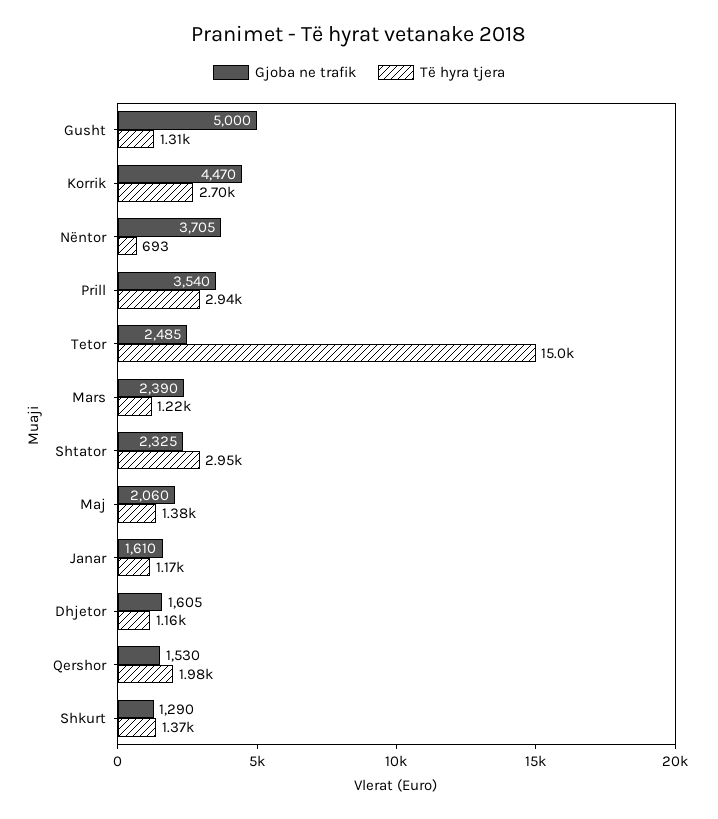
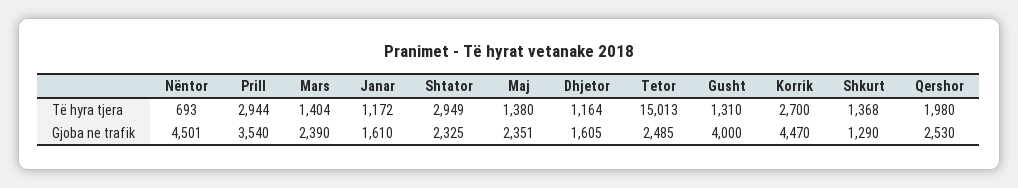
  {
    "Gjoba ne trafik": {
-     "Gusht": 5000,
+     "Gusht": 4000,
      "Korrik": 4470,
-     "Nëntor": 3705,
+     "Nëntor": 4501,
      "Prill": 3540,
      "Tetor": 2485,
      "Mars": 2390,
      "Shtator": 2325,
-     "Maj": 2060,
+     "Maj": 2351,
      "Janar": 1610,
      "Dhjetor": 1605,
-     "Qershor": 1530,
+     "Qershor": 2530,
      "Shkurt": 1290
    },
    "Të hyra tjera": {
      "Gusht": 1310,
      "Korrik": 2700,
      "Nëntor": 693,
      "Prill": 2944,
      "Tetor": 15013,
-     "Mars": 1220,
+     "Mars": 1404,
      "Shtator": 2949,
      "Maj": 1380,
      "Janar": 1172,
      "Dhjetor": 1164,
      "Qershor": 1980,
      "Shkurt": 1368
    }
  }

